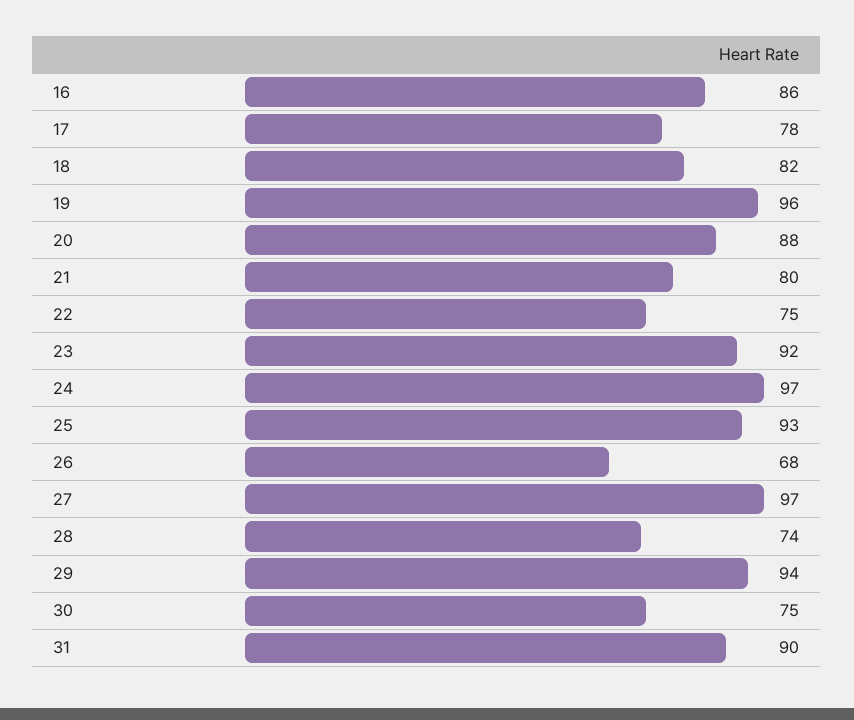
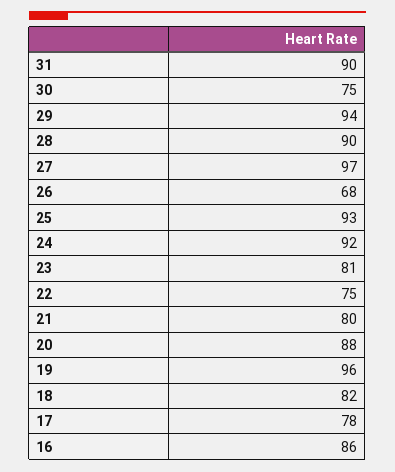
  {
    "16": 86,
    "17": 78,
    "18": 82,
    "19": 96,
    "20": 88,
    "21": 80,
    "22": 75,
-   "23": 92,
+   "23": 81,
-   "24": 97,
+   "24": 92,
    "25": 93,
    "26": 68,
    "27": 97,
-   "28": 74,
+   "28": 90,
    "29": 94,
    "30": 75,
    "31": 90
  }

